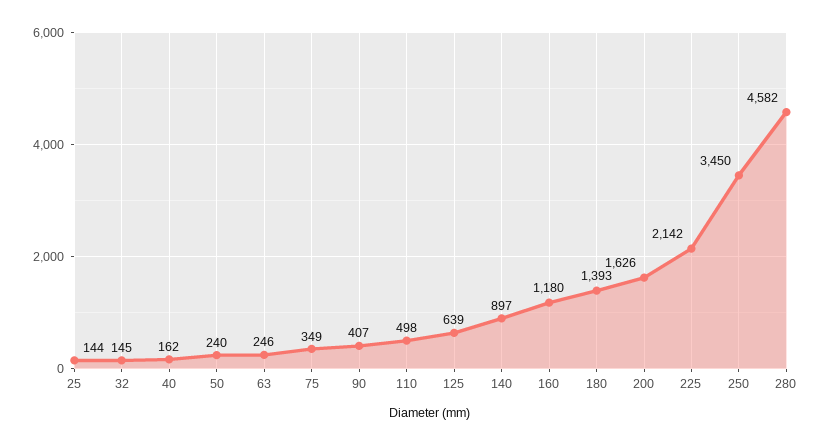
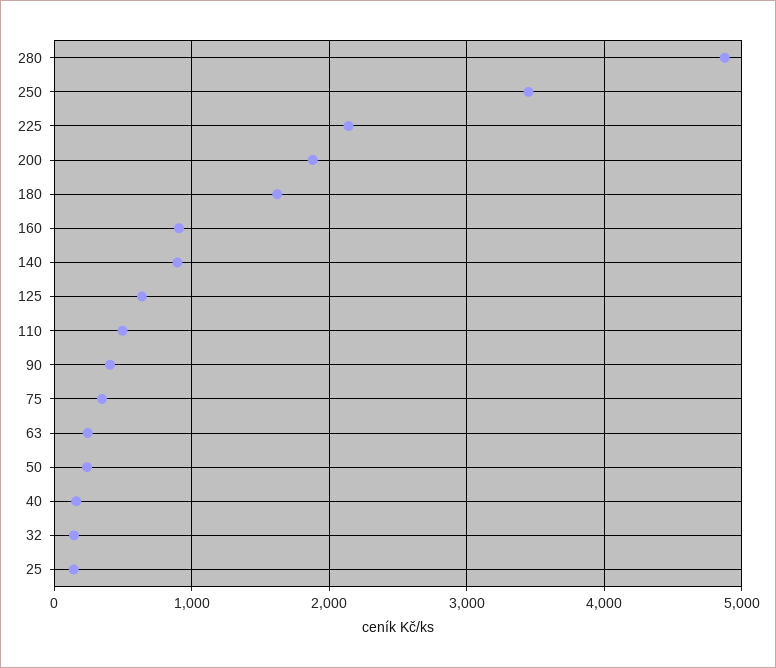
  {
    "25": 144,
    "32": 145,
    "40": 162,
    "50": 240,
    "63": 246,
    "75": 349,
    "90": 407,
    "110": 498,
    "125": 639,
    "140": 897,
-   "160": 1180,
+   "160": 900,
-   "180": 1393,
+   "180": 1600,
-   "200": 1626,
+   "200": 1900,
    "225": 2142,
    "250": 3450,
-   "280": 4582
+   "280": 4900
  }

